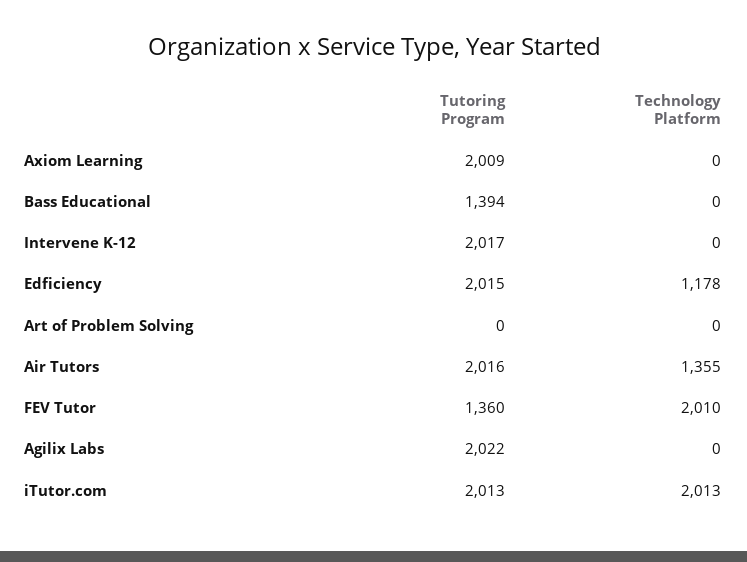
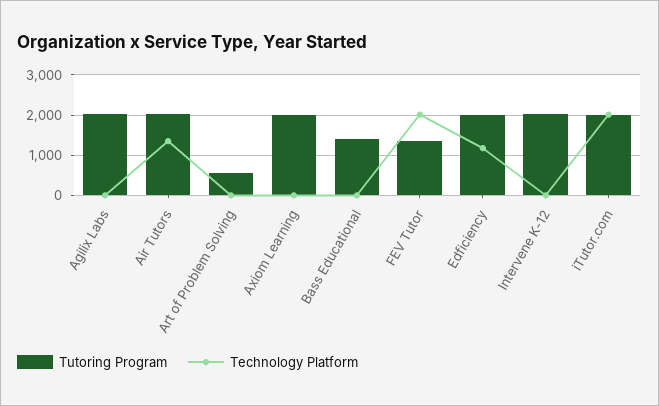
  {
    "Tutoring Program": {
      "Axiom Learning": 2009,
      "Bass Educational": 1394,
      "Intervene K-12": 2017,
      "Edficiency": 2015,
-     "Art of Problem Solving": 0,
+     "Art of Problem Solving": 600,
      "Air Tutors": 2016,
      "FEV Tutor": 1360,
      "Agilix Labs": 2022,
      "iTutor.com": 2013
    },
    "Technology Platform": {
      "Axiom Learning": 0,
      "Bass Educational": 0,
      "Intervene K-12": 0,
      "Edficiency": 1178,
      "Art of Problem Solving": 0,
      "Air Tutors": 1355,
      "FEV Tutor": 2010,
      "Agilix Labs": 0,
      "iTutor.com": 2013
    }
  }

